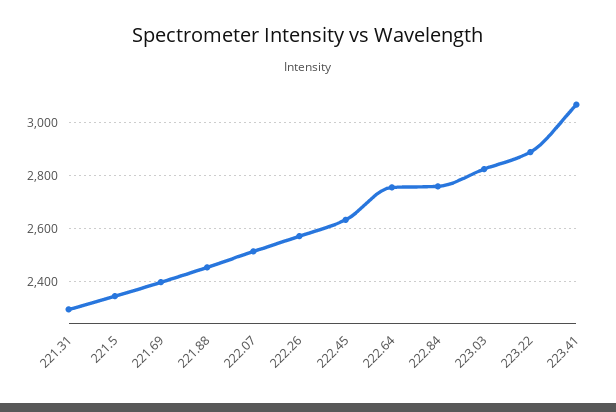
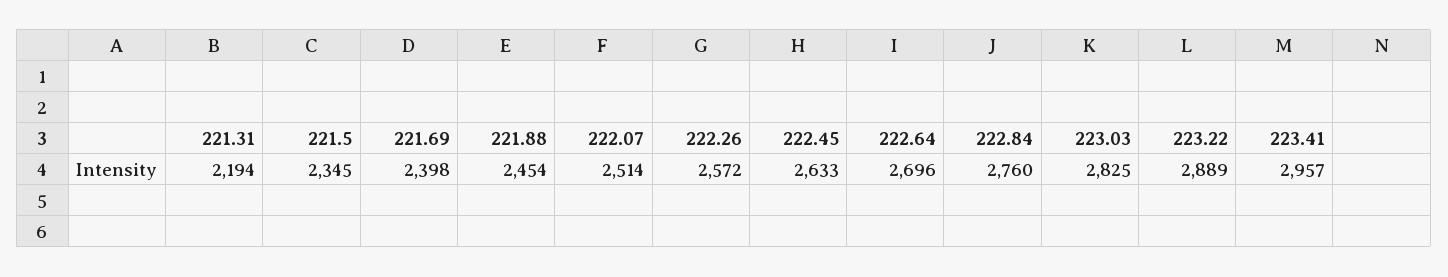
  {
-   "221.31": 2300,
+   "221.31": 2194,
    "221.5": 2345,
    "221.69": 2398,
    "221.88": 2454,
    "222.07": 2514,
    "222.26": 2572,
    "222.45": 2633,
-   "222.64": 2750,
+   "222.64": 2696,
    "222.84": 2760,
    "223.03": 2825,
    "223.22": 2889,
-   "223.41": 3075
+   "223.41": 2957
  }

